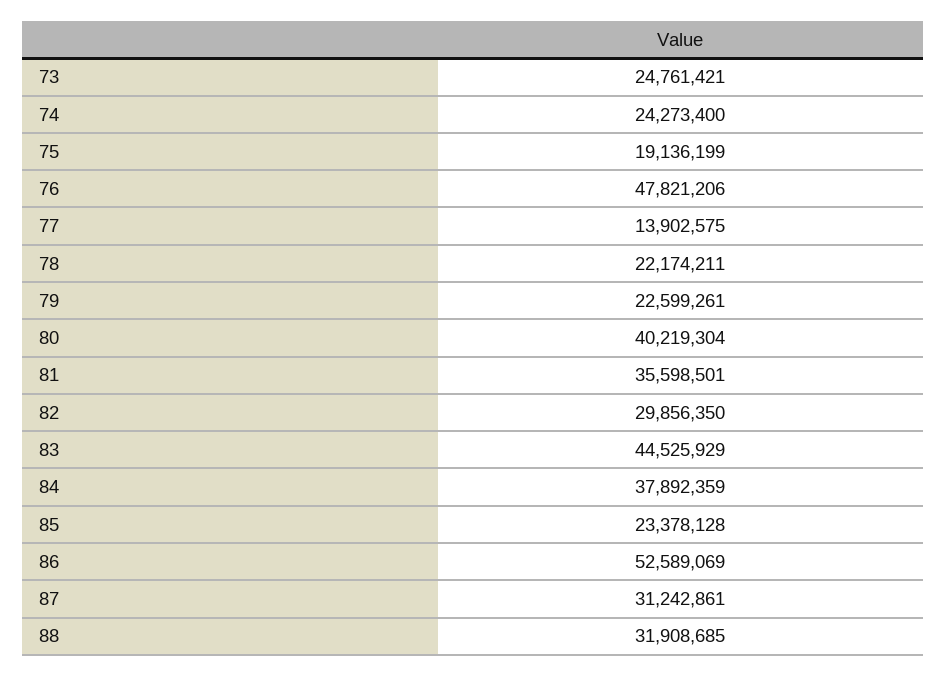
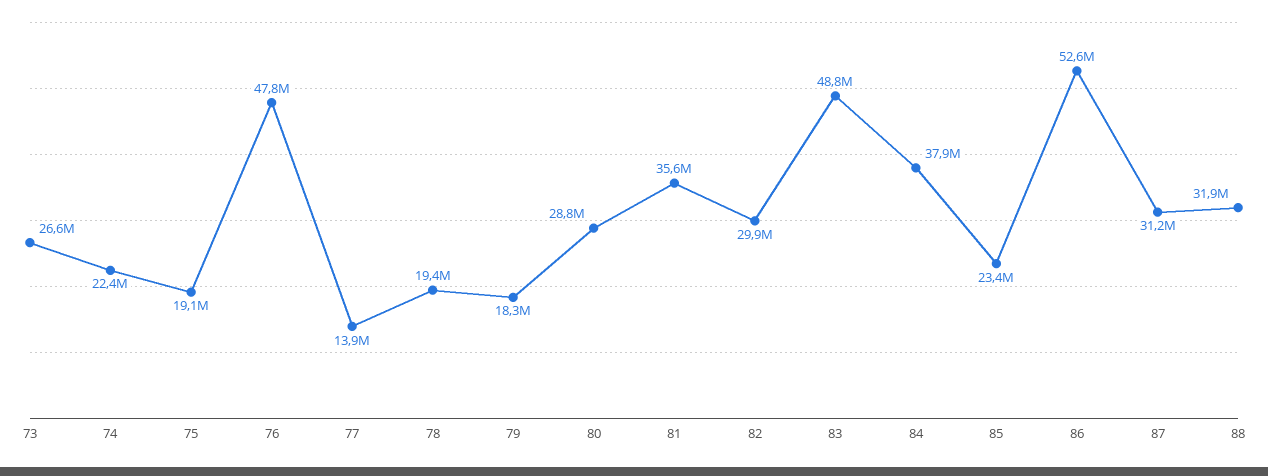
  {
-   "73": 24761421,
+   "73": 26600000,
-   "74": 24273400,
+   "74": 22400000,
    "75": 19136199,
    "76": 47821206,
    "77": 13902575,
-   "78": 22174211,
+   "78": 19400000,
-   "79": 22599261,
+   "79": 18300000,
-   "80": 40219304,
+   "80": 28800000,
    "81": 35598501,
    "82": 29856350,
-   "83": 44525929,
+   "83": 48800000,
    "84": 37892359,
    "85": 23378128,
    "86": 52589069,
    "87": 31242861,
    "88": 31908685
  }

